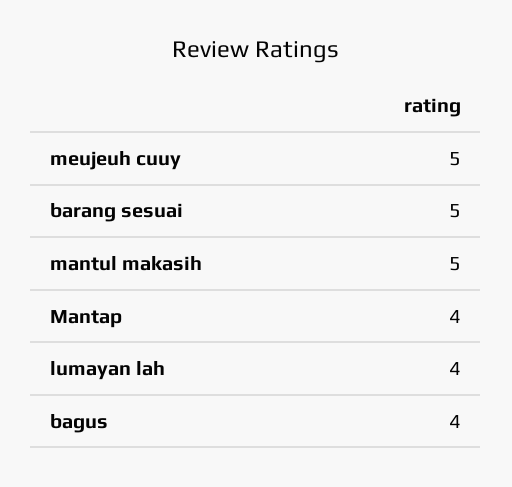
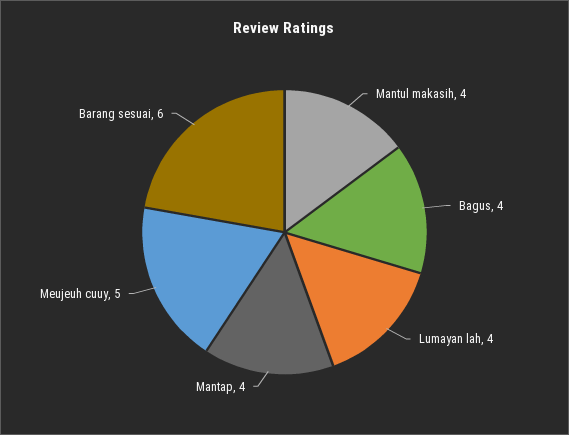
  {
    "meujeuh cuuy": 5,
-   "barang sesuai": 5,
+   "barang sesuai": 6,
-   "mantul makasih": 5,
+   "mantul makasih": 4,
    "Mantap": 4,
    "lumayan lah": 4,
    "bagus": 4
  }

